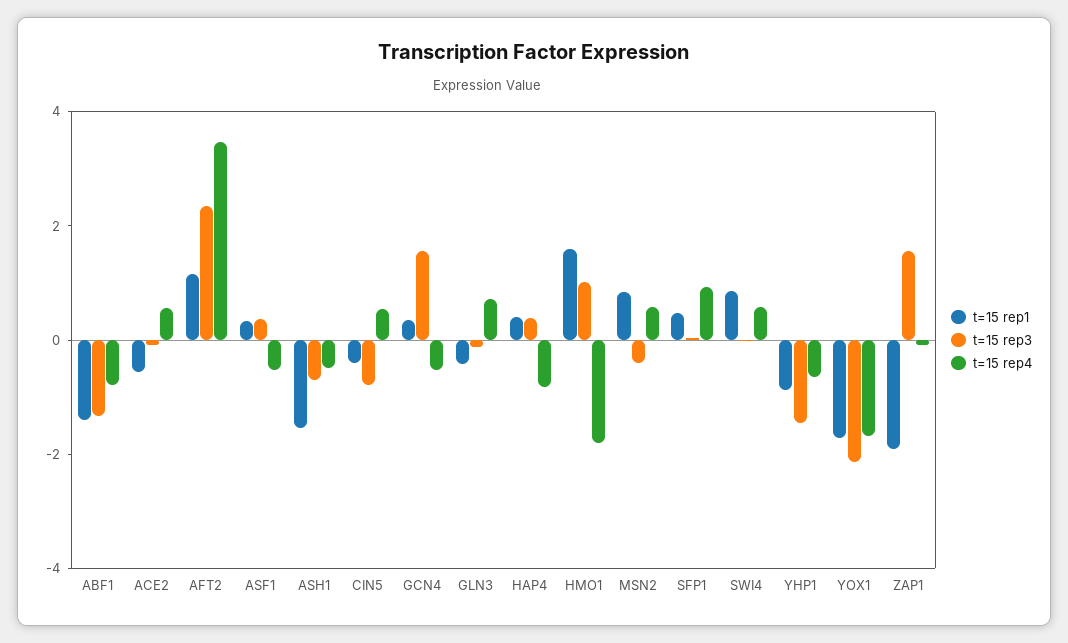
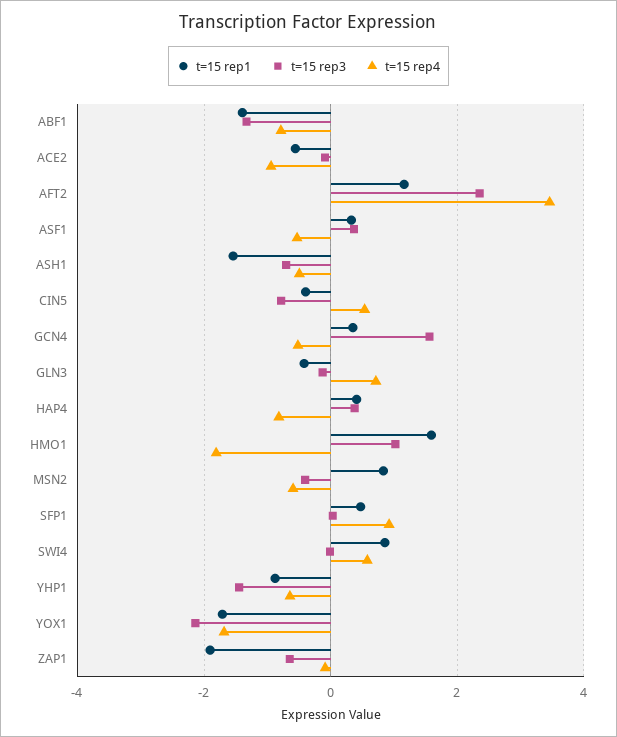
  {
    "t=15 rep1": {
      "ABF1": -1.4,
      "ACE2": -0.6,
      "AFT2": 1.2,
      "ASF1": 0.4,
      "ASH1": -1.6,
      "CIN5": -0.4,
      "GCN4": 0.4,
      "GLN3": -0.4,
      "HAP4": 0.4,
      "HMO1": 1.6,
      "MSN2": 0.8,
      "SFP1": 0.4,
      "SWI4": 0.8,
      "YHP1": -0.8,
      "YOX1": -1.8,
      "ZAP1": -2
    },
    "t=15 rep3": {
      "ABF1": -1.4,
      "ACE2": 0,
      "AFT2": 2.4,
      "ASF1": 0.4,
      "ASH1": -0.8,
      "CIN5": -0.8,
      "GCN4": 1.6,
      "GLN3": -0.2,
      "HAP4": 0.4,
      "HMO1": 1,
      "MSN2": -0.4,
      "SFP1": 0,
      "SWI4": 0,
      "YHP1": -1.4,
      "YOX1": -2.2,
-     "ZAP1": 1.5
+     "ZAP1": -0.6
    },
    "t=15 rep4": {
      "ABF1": -0.8,
-     "ACE2": 0.5,
+     "ACE2": -1,
      "AFT2": 3.4,
      "ASF1": -0.6,
      "ASH1": -0.4,
      "CIN5": 0.6,
      "GCN4": -0.6,
      "GLN3": 0.8,
      "HAP4": -0.8,
      "HMO1": -1.8,
-     "MSN2": 0.5,
+     "MSN2": -0.6,
      "SFP1": 1,
      "SWI4": 0.6,
      "YHP1": -0.6,
      "YOX1": -1.6,
      "ZAP1": 0
    }
  }

